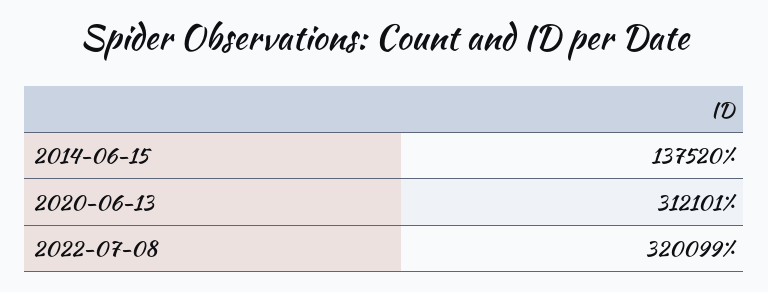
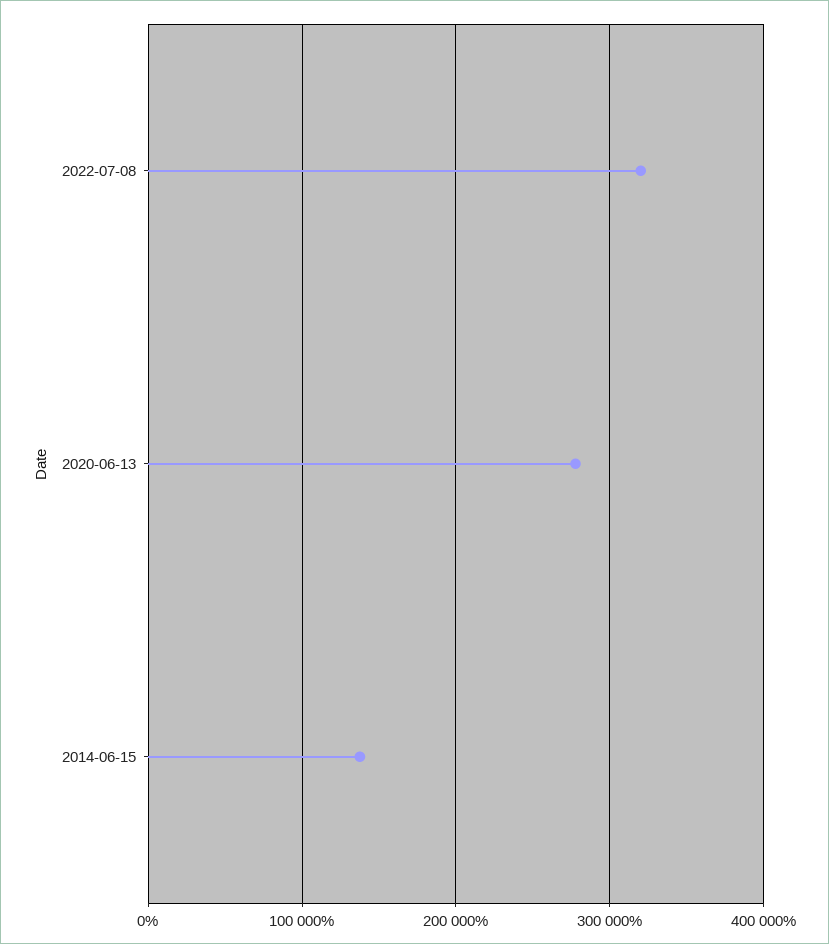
  {
    "2014-06-15": 137520,
-   "2020-06-13": 312101,
+   "2020-06-13": 280000,
    "2022-07-08": 320099
  }

